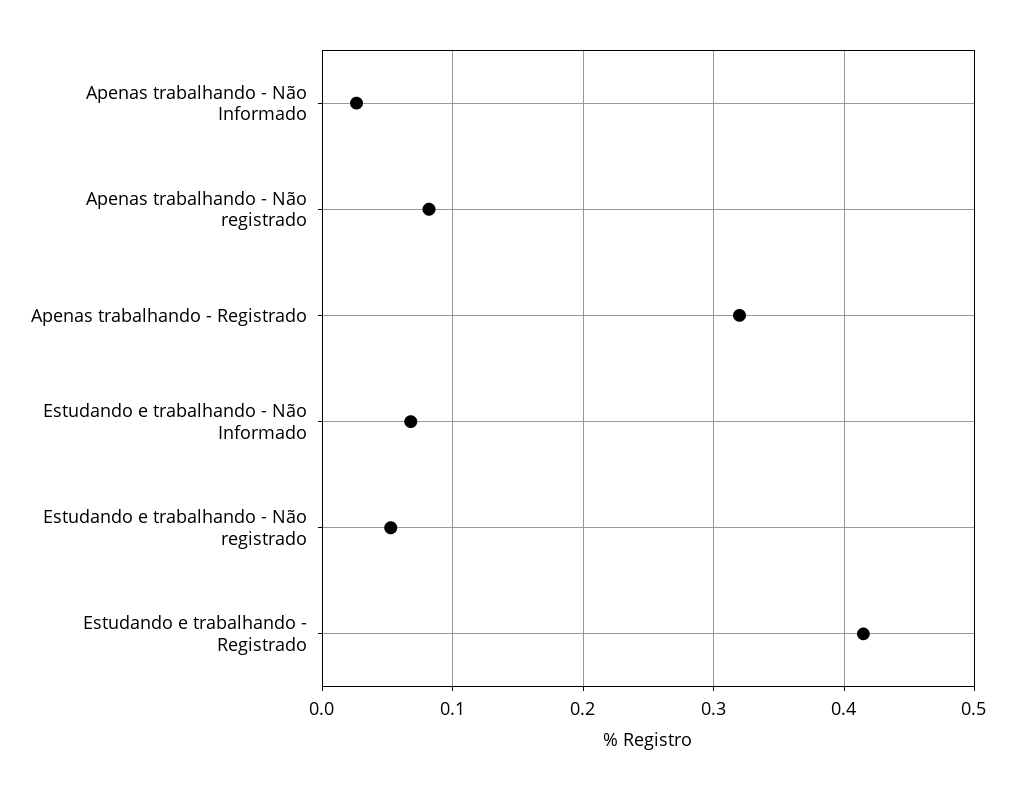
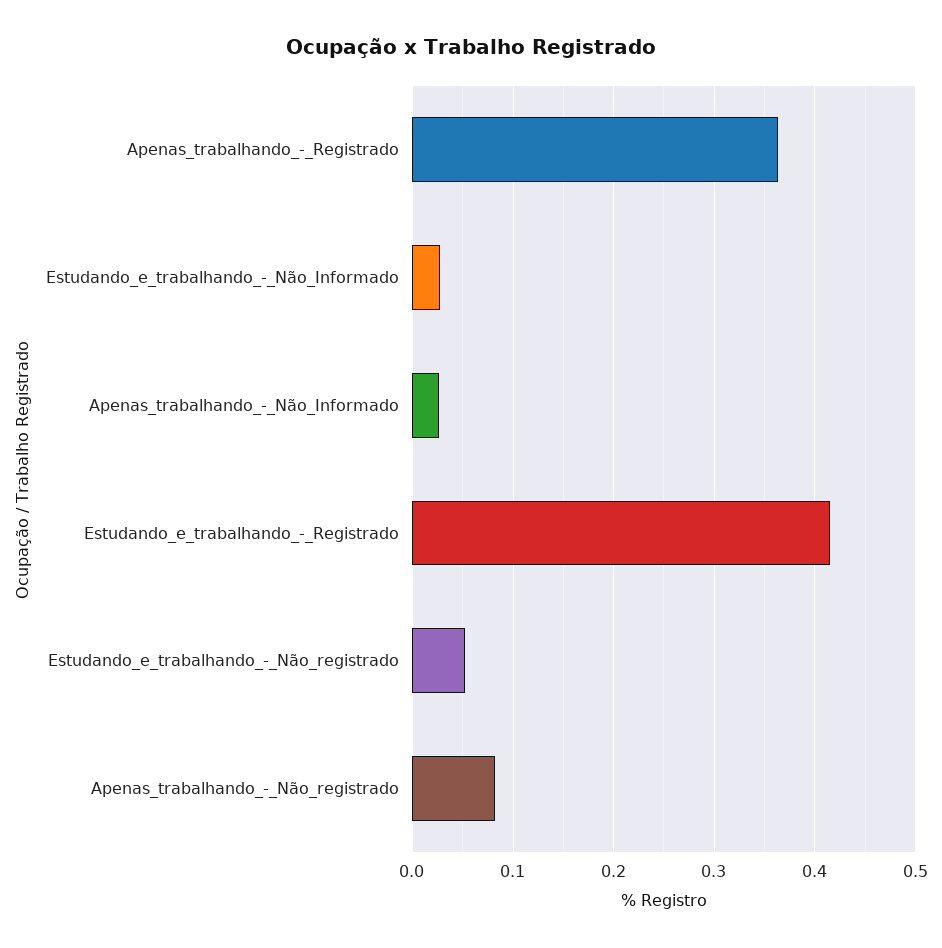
  {
    "Apenas trabalhando - Não Informado": 0.03,
    "Apenas trabalhando - Não registrado": 0.08,
-   "Apenas trabalhando - Registrado": 0.32,
+   "Apenas trabalhando - Registrado": 0.36,
-   "Estudando e trabalhando - Não Informado": 0.07,
+   "Estudando e trabalhando - Não Informado": 0.03,
    "Estudando e trabalhando - Não registrado": 0.05,
    "Estudando e trabalhando - Registrado": 0.41
  }

